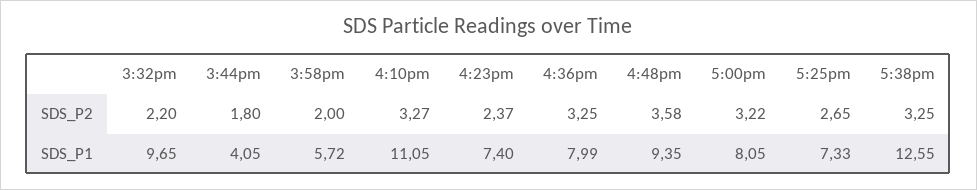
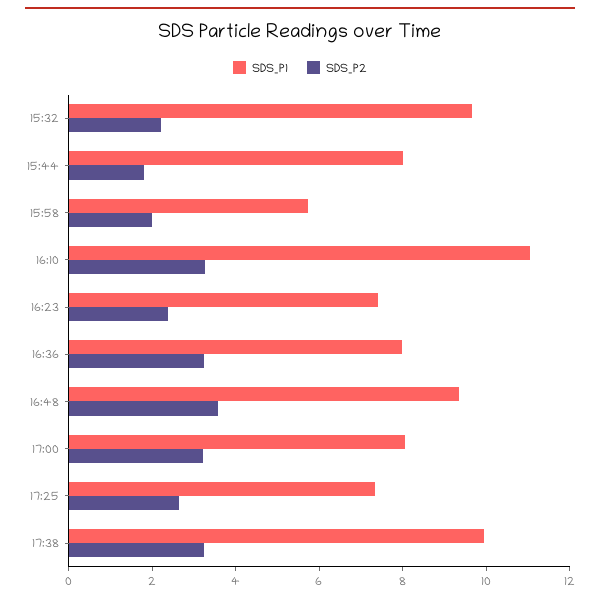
  {
    "SDS_P2": {
      "3:32pm": 2.2,
      "3:44pm": 1.8,
      "3:58pm": 2,
      "4:10pm": 3.27,
      "4:23pm": 2.37,
      "4:36pm": 3.25,
      "4:48pm": 3.58,
      "5:00pm": 3.22,
      "5:25pm": 2.65,
      "5:38pm": 3.25
    },
    "SDS_P1": {
      "3:32pm": 9.65,
-     "3:44pm": 4.05,
+     "3:44pm": 8,
      "3:58pm": 5.72,
      "4:10pm": 11.05,
      "4:23pm": 7.4,
      "4:36pm": 7.99,
      "4:48pm": 9.35,
      "5:00pm": 8.05,
      "5:25pm": 7.33,
-     "5:38pm": 12.55
+     "5:38pm": 10
    }
  }

